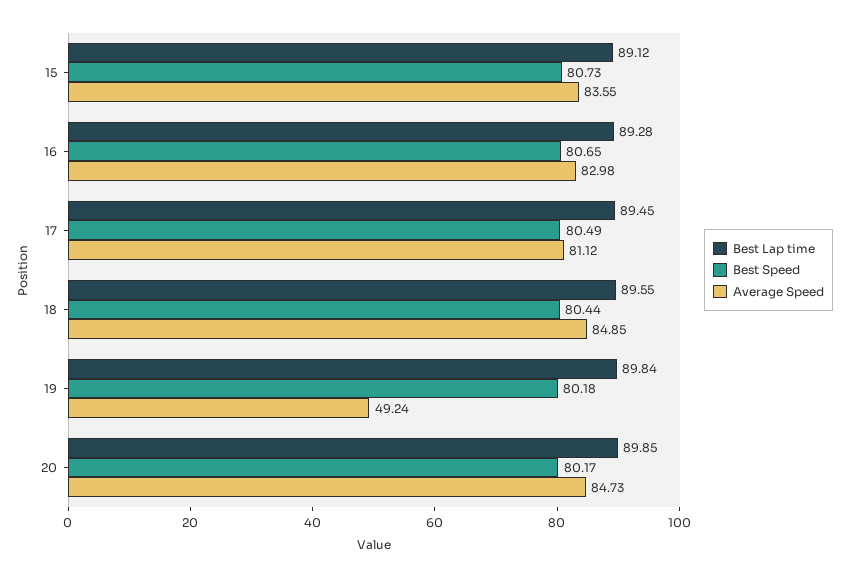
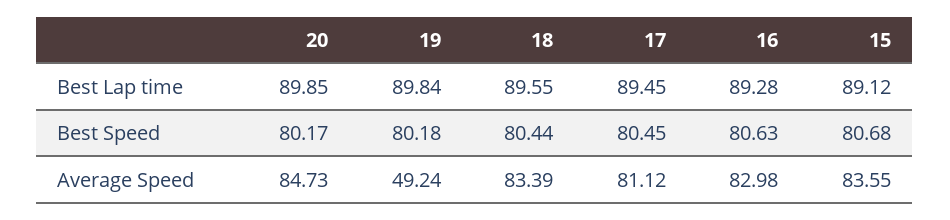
  {
    "Best Lap time": {
      "15": 89.12,
      "16": 89.28,
      "17": 89.45,
      "18": 89.55,
      "19": 89.84,
      "20": 89.85
    },
    "Best Speed": {
-     "15": 80.73,
+     "15": 80.68,
-     "16": 80.65,
+     "16": 80.63,
-     "17": 80.49,
+     "17": 80.45,
      "18": 80.44,
      "19": 80.18,
      "20": 80.17
    },
    "Average Speed": {
      "15": 83.55,
      "16": 82.98,
      "17": 81.12,
-     "18": 84.85,
+     "18": 83.39,
      "19": 49.24,
      "20": 84.73
    }
  }

